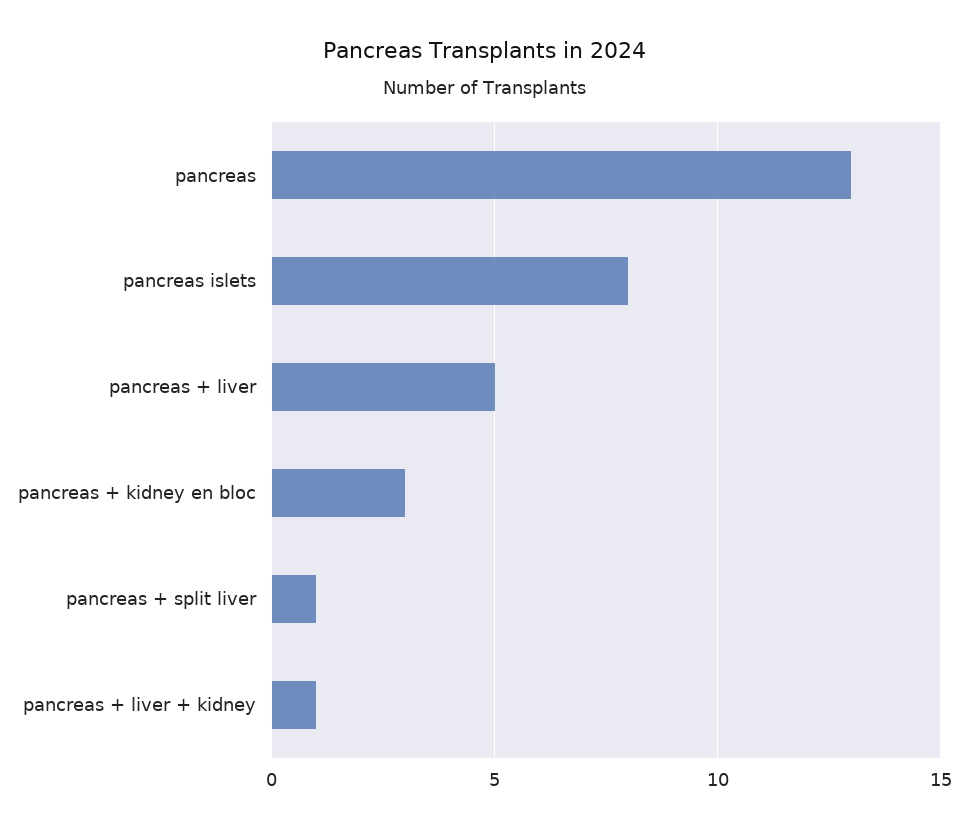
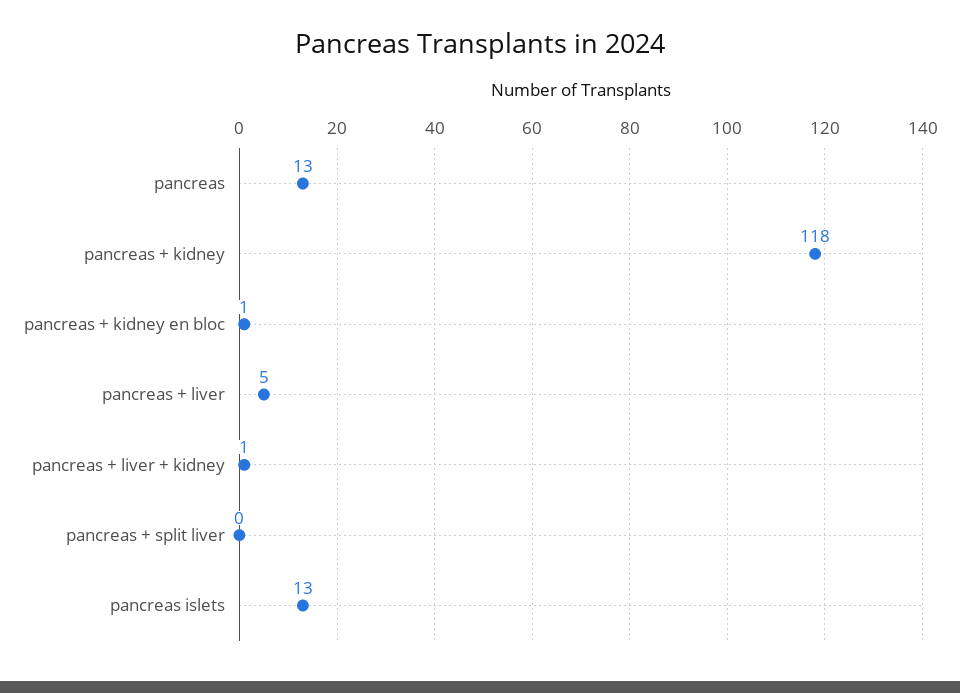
  {
    "pancreas": 13,
-   "pancreas islets": 8,
+   "pancreas islets": 13,
    "pancreas + liver": 5,
-   "pancreas + kidney en bloc": 3,
+   "pancreas + kidney en bloc": 1,
-   "pancreas + split liver": 1,
+   "pancreas + split liver": 0,
-   "pancreas + liver + kidney": 1
+   "pancreas + liver + kidney": 1,
+   "pancreas + kidney": 118
  }

